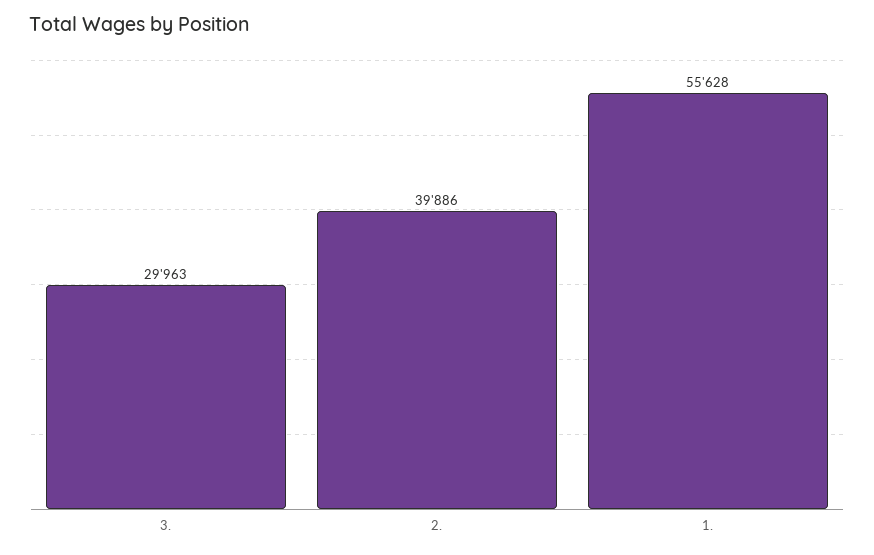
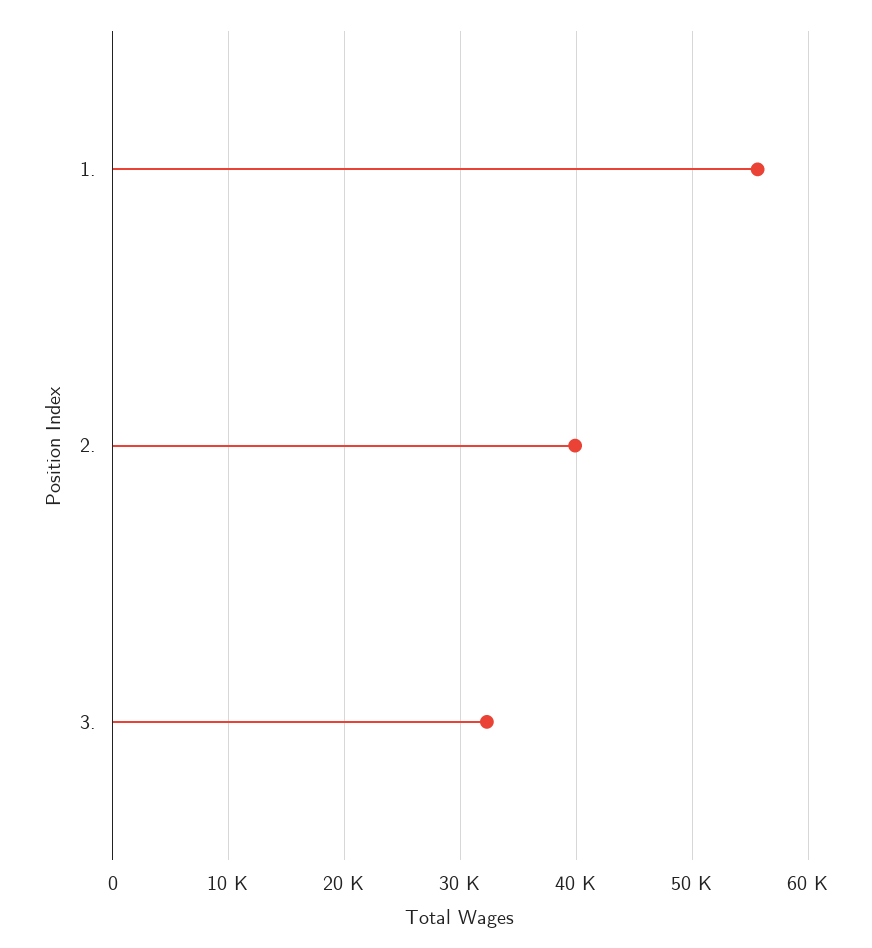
  {
-   "3.": 29963,
+   "3.": 32000,
    "2.": 39886,
    "1.": 55628
  }

